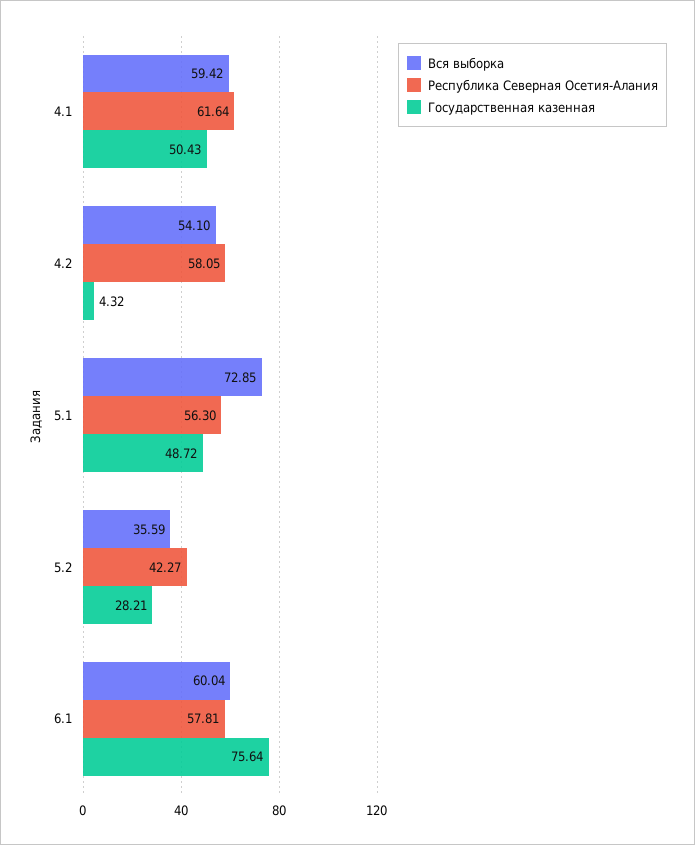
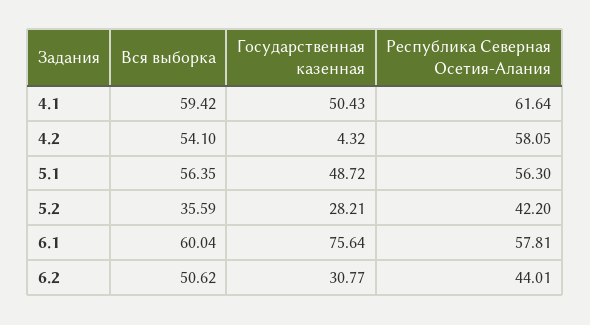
  {
    "Вся выборка": {
      "4.1": 59.42,
      "4.2": 54.1,
-     "5.1": 72.85,
+     "5.1": 56.35,
      "5.2": 35.59,
-     "6.1": 60.04
+     "6.1": 60.04,
+     "6.2": 50.62
    },
    "Республика Северная Осетия-Алания": {
      "4.1": 61.64,
      "4.2": 58.05,
      "5.1": 56.3,
-     "5.2": 42.27,
+     "5.2": 42.2,
-     "6.1": 57.81
+     "6.1": 57.81,
+     "6.2": 44.01
    },
    "Государственная казенная": {
      "4.1": 50.43,
      "4.2": 4.32,
      "5.1": 48.72,
      "5.2": 28.21,
-     "6.1": 75.64
+     "6.1": 75.64,
+     "6.2": 30.77
    }
  }

